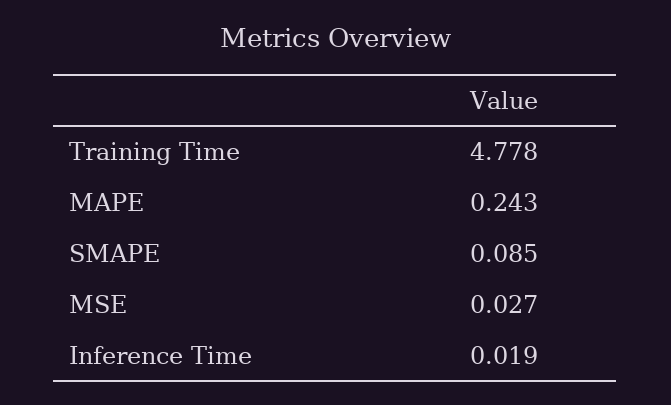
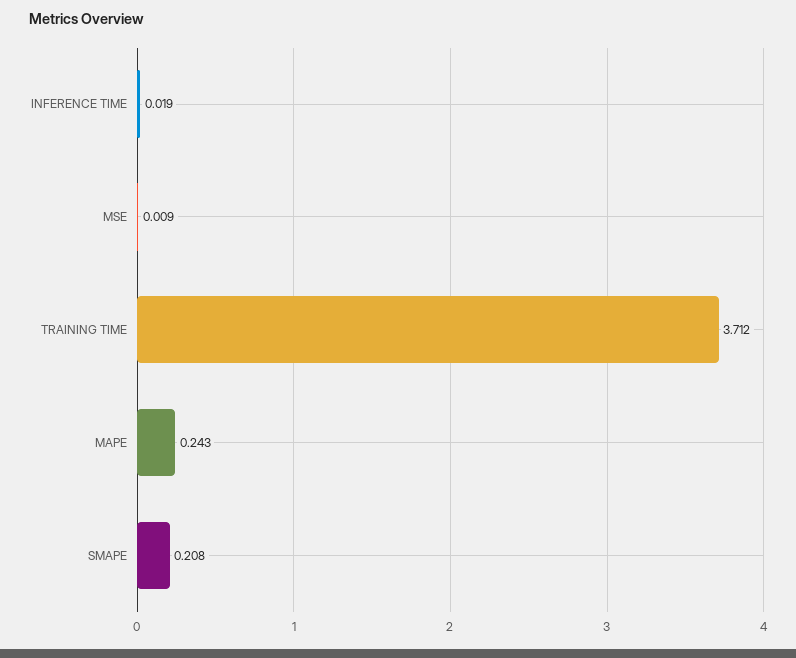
  {
-   "Training Time": 4.778,
+   "Training Time": 3.712,
    "MAPE": 0.243,
-   "SMAPE": 0.085,
+   "SMAPE": 0.208,
-   "MSE": 0.027,
+   "MSE": 0.009,
    "Inference Time": 0.019
  }

